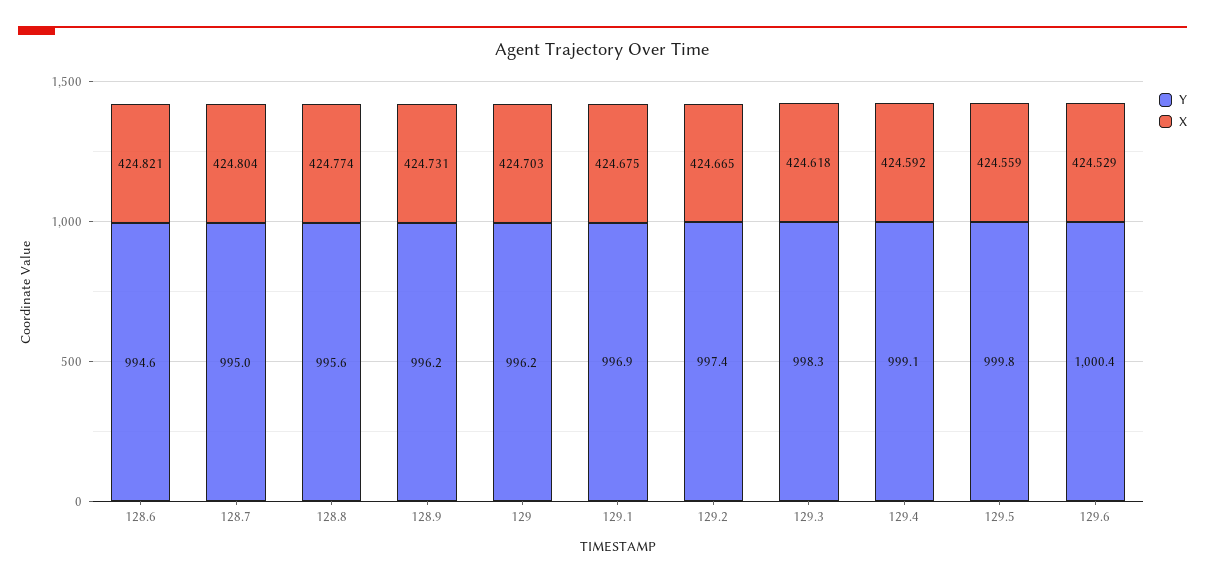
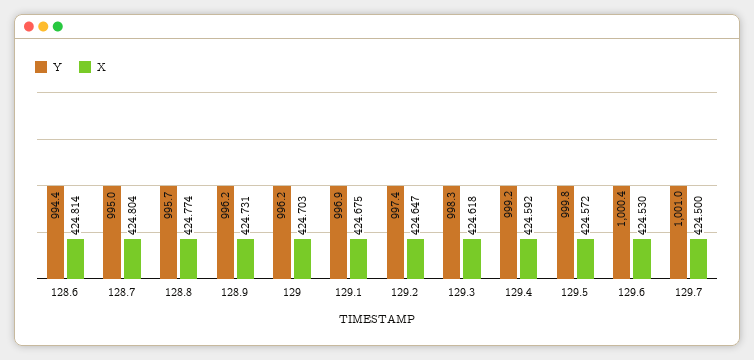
  {
    "Y": {
-     "128.6": 994.6,
+     "128.6": 994.4,
      "128.7": 995,
-     "128.8": 995.6,
+     "128.8": 995.7,
      "128.9": 996.2,
      "129": 996.2,
      "129.1": 996.9,
      "129.2": 997.4,
      "129.3": 998.3,
-     "129.4": 999.1,
+     "129.4": 999.2,
      "129.5": 999.8,
-     "129.6": 1000.4
+     "129.6": 1000.4,
+     "129.7": 1001
    },
    "X": {
-     "128.6": 424.821,
+     "128.6": 424.814,
      "128.7": 424.804,
      "128.8": 424.774,
      "128.9": 424.731,
      "129": 424.703,
      "129.1": 424.675,
-     "129.2": 424.665,
+     "129.2": 424.647,
      "129.3": 424.618,
      "129.4": 424.592,
-     "129.5": 424.559,
+     "129.5": 424.572,
-     "129.6": 424.529
+     "129.6": 424.53,
+     "129.7": 424.5
    }
  }

